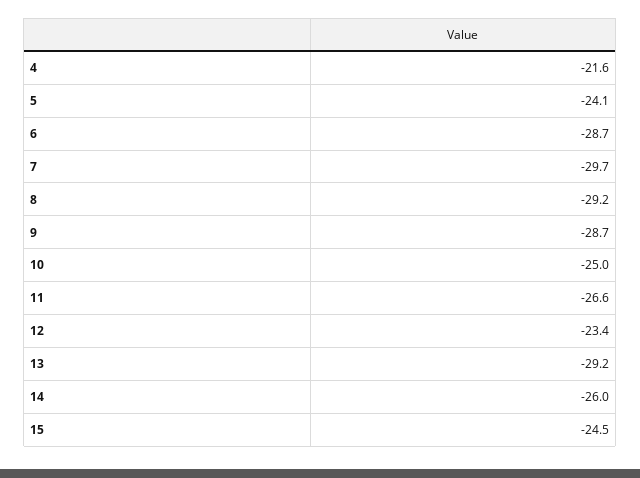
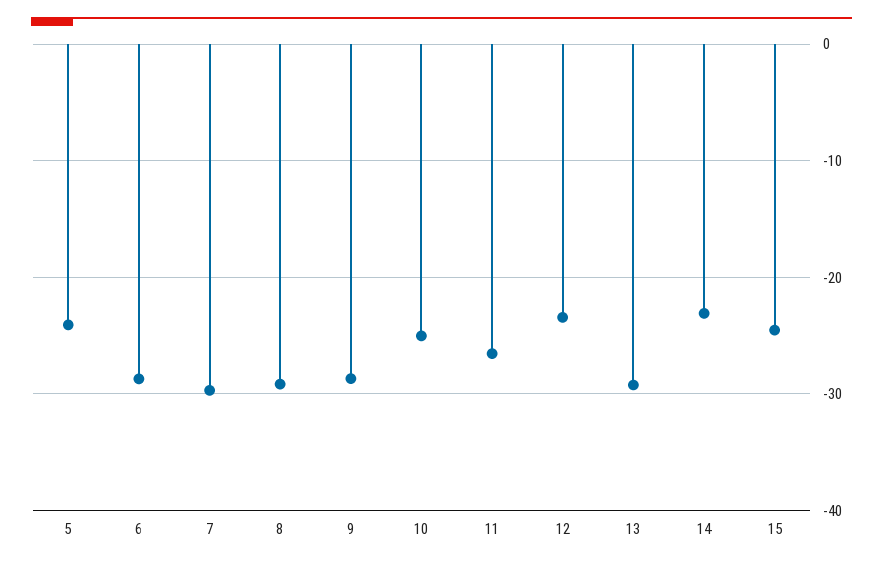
  {
-   "4": -21.6,
    "5": -24.1,
    "6": -28.7,
    "7": -29.7,
    "8": -29.2,
    "9": -28.7,
    "10": -25,
    "11": -26.6,
    "12": -23.4,
    "13": -29.2,
-   "14": -26,
+   "14": -23,
    "15": -24.5
  }

